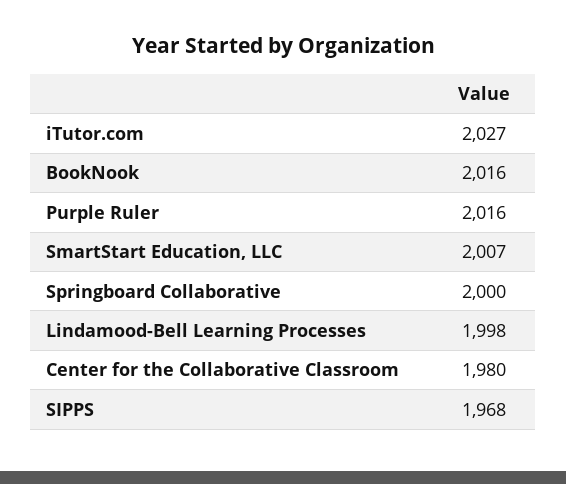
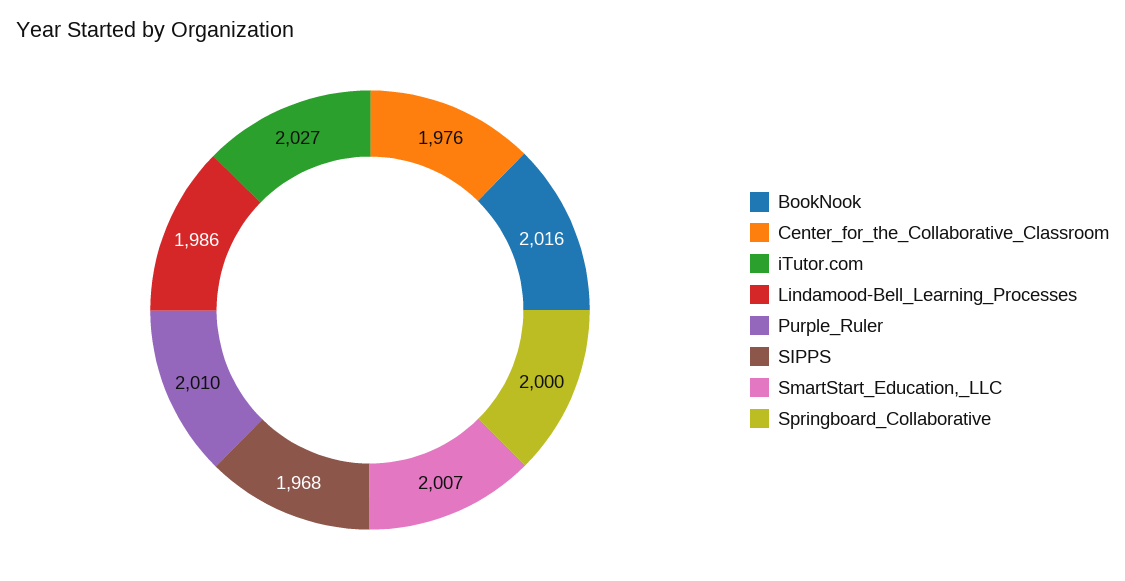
  {
    "iTutor.com": 2027,
    "BookNook": 2016,
-   "Purple Ruler": 2016,
+   "Purple Ruler": 2010,
    "SmartStart Education, LLC": 2007,
    "Springboard Collaborative": 2000,
-   "Lindamood-Bell Learning Processes": 1998,
+   "Lindamood-Bell Learning Processes": 1986,
-   "Center for the Collaborative Classroom": 1980,
+   "Center for the Collaborative Classroom": 1976,
    "SIPPS": 1968
  }

